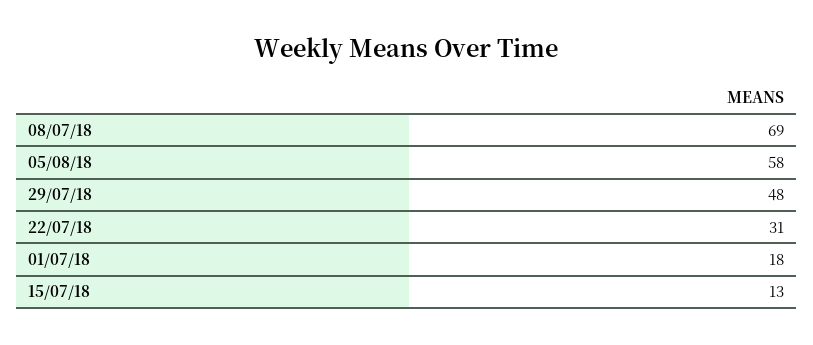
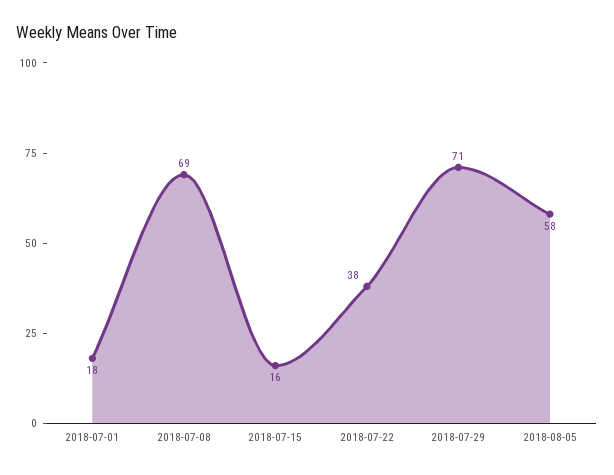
  {
    "08/07/18": 69,
    "05/08/18": 58,
-   "29/07/18": 48,
+   "29/07/18": 71,
-   "22/07/18": 31,
+   "22/07/18": 38,
    "01/07/18": 18,
-   "15/07/18": 13
+   "15/07/18": 16
  }

